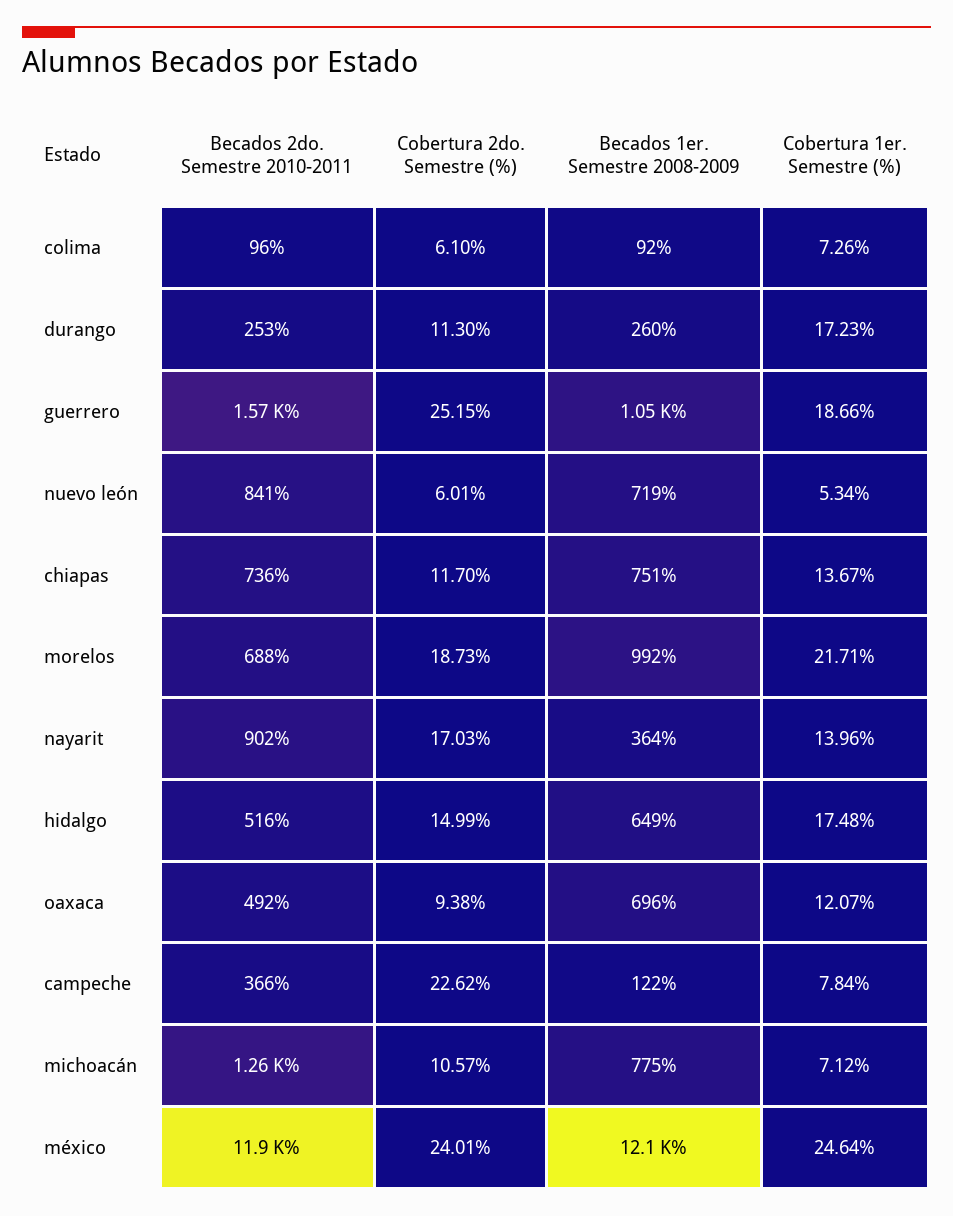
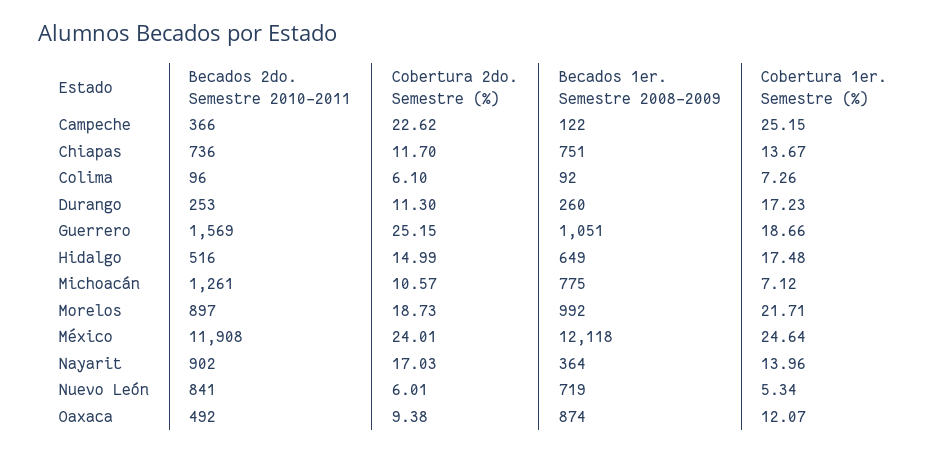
  {
    "Becados 2do. Semestre 2010-2011": {
      "colima": 96,
      "durango": 253,
      "guerrero": 1569,
      "nuevo león": 841,
      "chiapas": 736,
-     "morelos": 688,
+     "morelos": 897,
      "nayarit": 902,
      "hidalgo": 516,
      "oaxaca": 492,
      "campeche": 366,
      "michoacán": 1261,
      "méxico": 11908
    },
    "Cobertura 2do. Semestre (%)": {
      "colima": 6.1,
      "durango": 11.3,
      "guerrero": 25.15,
      "nuevo león": 6.01,
      "chiapas": 11.7,
      "morelos": 18.73,
      "nayarit": 17.03,
      "hidalgo": 14.99,
      "oaxaca": 9.38,
      "campeche": 22.62,
      "michoacán": 10.57,
      "méxico": 24.01
    },
    "Becados 1er. Semestre 2008-2009": {
      "colima": 92,
      "durango": 260,
      "guerrero": 1051,
      "nuevo león": 719,
      "chiapas": 751,
      "morelos": 992,
      "nayarit": 364,
      "hidalgo": 649,
-     "oaxaca": 696,
+     "oaxaca": 874,
      "campeche": 122,
      "michoacán": 775,
      "méxico": 12118
    },
    "Cobertura 1er. Semestre (%)": {
      "colima": 7.26,
      "durango": 17.23,
      "guerrero": 18.66,
      "nuevo león": 5.34,
      "chiapas": 13.67,
      "morelos": 21.71,
      "nayarit": 13.96,
      "hidalgo": 17.48,
      "oaxaca": 12.07,
-     "campeche": 7.84,
+     "campeche": 25.15,
      "michoacán": 7.12,
      "méxico": 24.64
    }
  }

